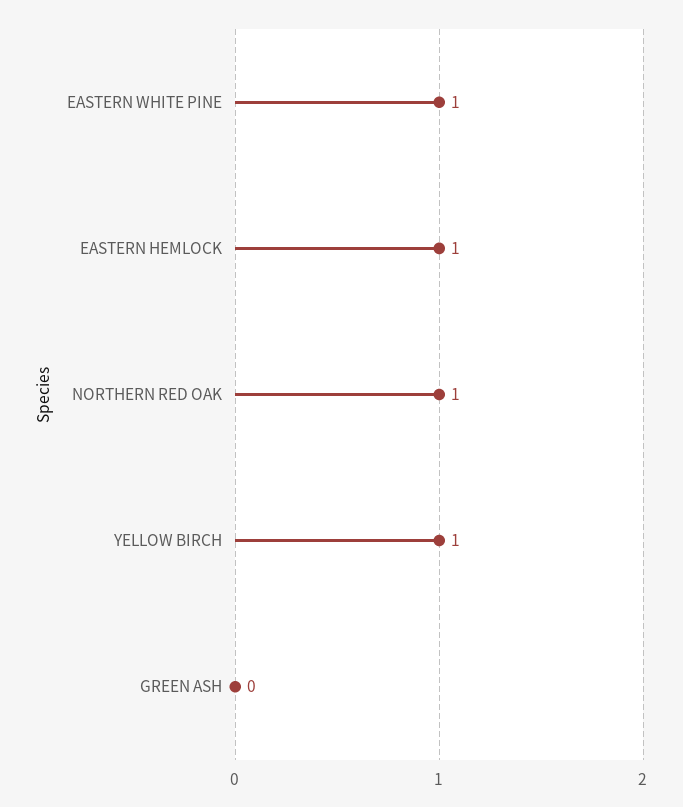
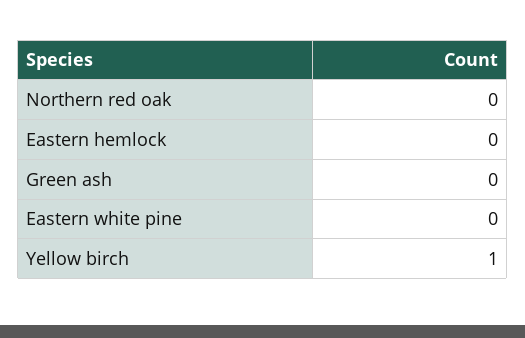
  {
-   "EASTERN WHITE PINE": 1,
+   "EASTERN WHITE PINE": 0,
-   "EASTERN HEMLOCK": 1,
+   "EASTERN HEMLOCK": 0,
-   "NORTHERN RED OAK": 1,
+   "NORTHERN RED OAK": 0,
    "YELLOW BIRCH": 1,
    "GREEN ASH": 0
  }

